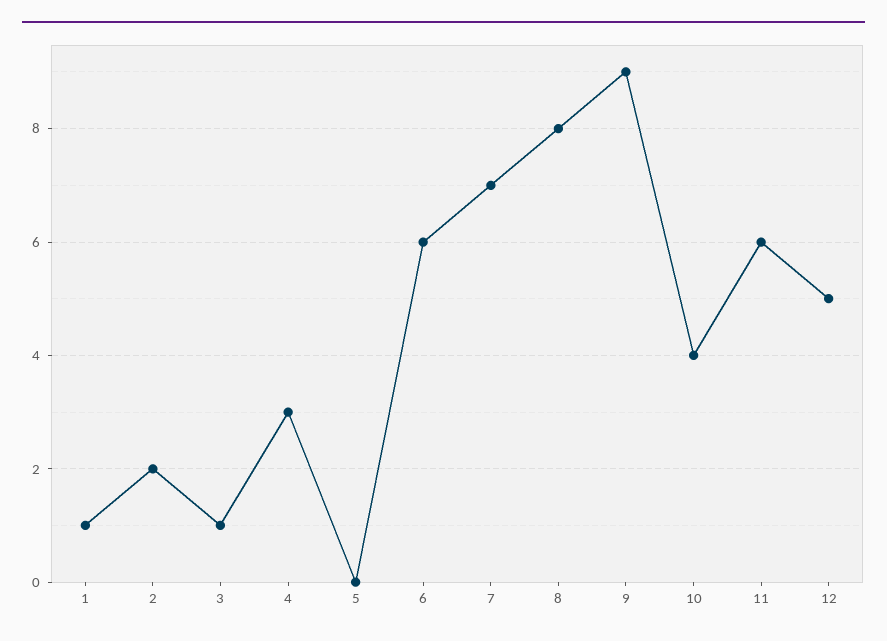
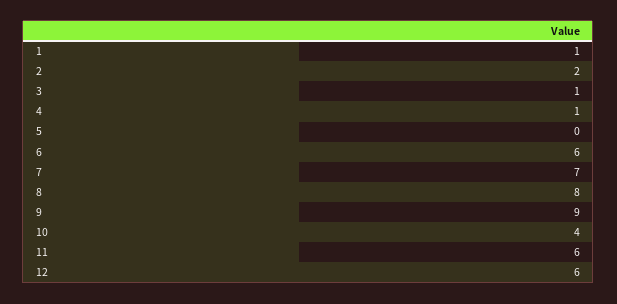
  {
    "1": 1,
    "2": 2,
    "3": 1,
-   "4": 3,
+   "4": 1,
    "5": 0,
    "6": 6,
    "7": 7,
    "8": 8,
    "9": 9,
    "10": 4,
    "11": 6,
-   "12": 5
+   "12": 6
  }

